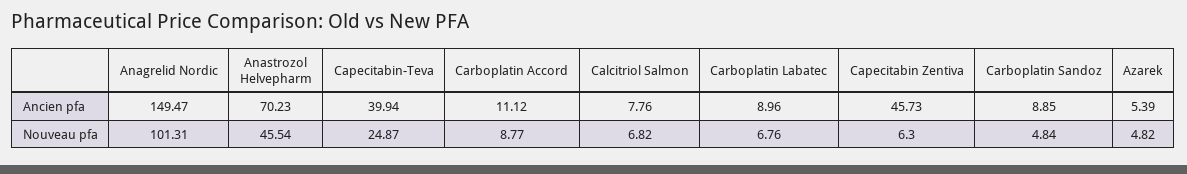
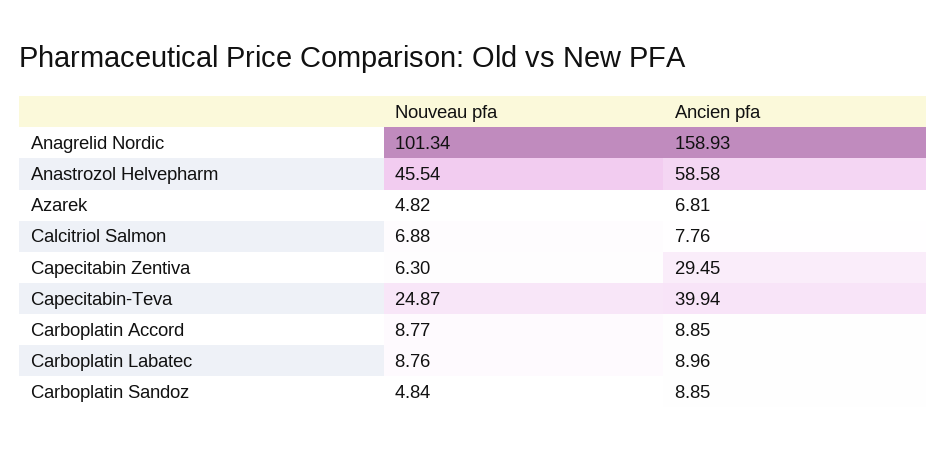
  {
    "Anagrelid Nordic": {
-     "Ancien pfa": 149.47,
+     "Ancien pfa": 158.93,
-     "Nouveau pfa": 101.31
+     "Nouveau pfa": 101.34
    },
    "Anastrozol Helvepharm": {
-     "Ancien pfa": 70.23,
+     "Ancien pfa": 58.58,
      "Nouveau pfa": 45.54
    },
    "Capecitabin-Teva": {
      "Ancien pfa": 39.94,
      "Nouveau pfa": 24.87
    },
    "Carboplatin Accord": {
-     "Ancien pfa": 11.12,
+     "Ancien pfa": 8.85,
      "Nouveau pfa": 8.77
    },
    "Calcitriol Salmon": {
      "Ancien pfa": 7.76,
-     "Nouveau pfa": 6.82
+     "Nouveau pfa": 6.88
    },
    "Carboplatin Labatec": {
      "Ancien pfa": 8.96,
-     "Nouveau pfa": 6.76
+     "Nouveau pfa": 8.76
    },
    "Capecitabin Zentiva": {
-     "Ancien pfa": 45.73,
+     "Ancien pfa": 29.45,
      "Nouveau pfa": 6.3
    },
    "Carboplatin Sandoz": {
      "Ancien pfa": 8.85,
      "Nouveau pfa": 4.84
    },
    "Azarek": {
-     "Ancien pfa": 5.39,
+     "Ancien pfa": 6.81,
      "Nouveau pfa": 4.82
    }
  }

